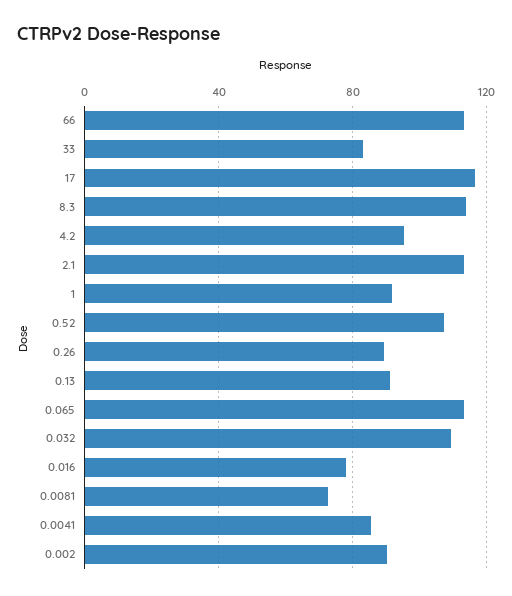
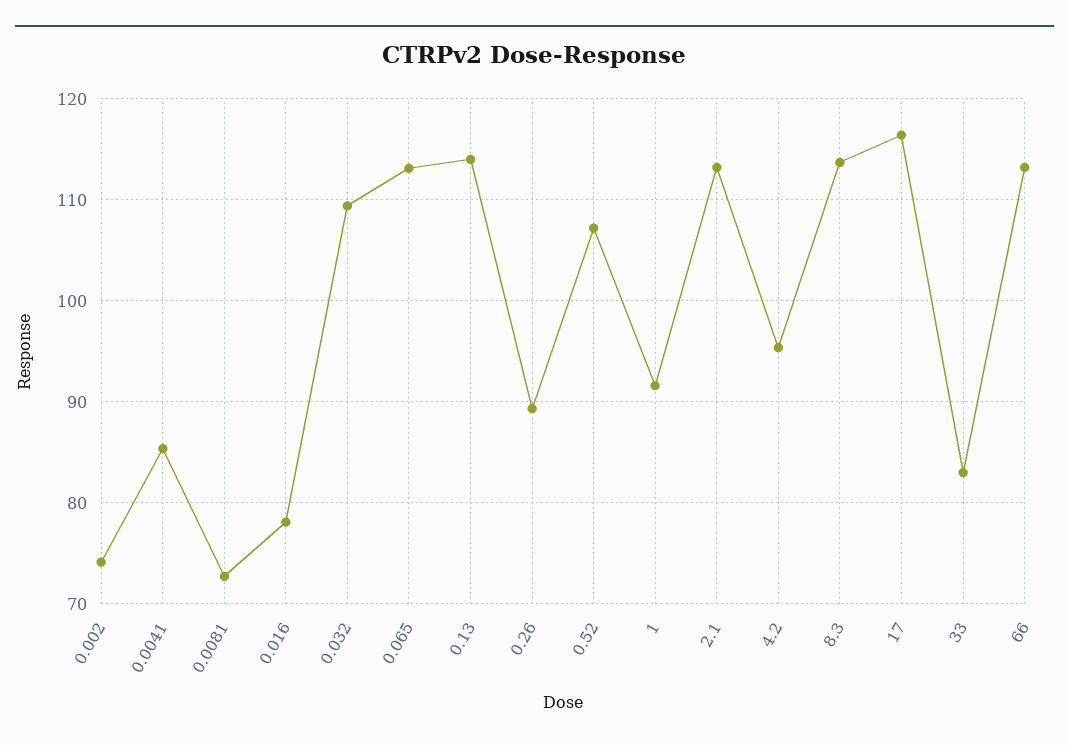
  {
    "66": 113,
    "33": 83,
    "17": 116,
    "8.3": 114,
    "4.2": 95,
    "2.1": 113,
    "1": 92,
    "0.52": 107,
    "0.26": 89,
-   "0.13": 90,
+   "0.13": 114,
    "0.065": 113,
    "0.032": 109,
    "0.016": 78,
    "0.0081": 73,
    "0.0041": 85,
-   "0.002": 90
+   "0.002": 74
  }

